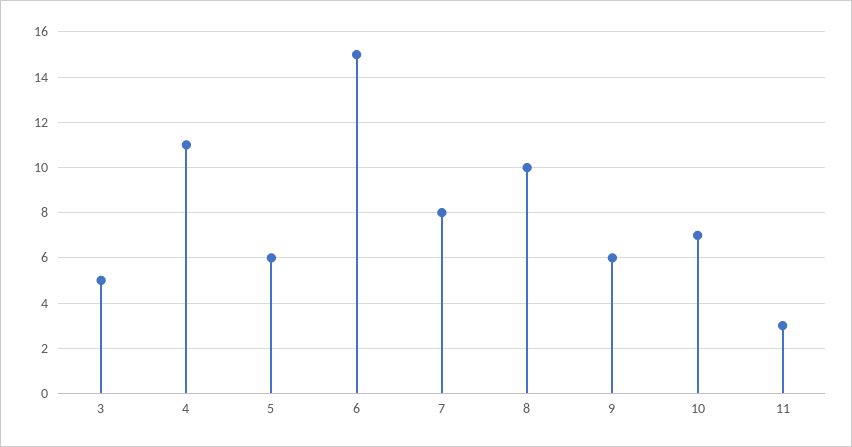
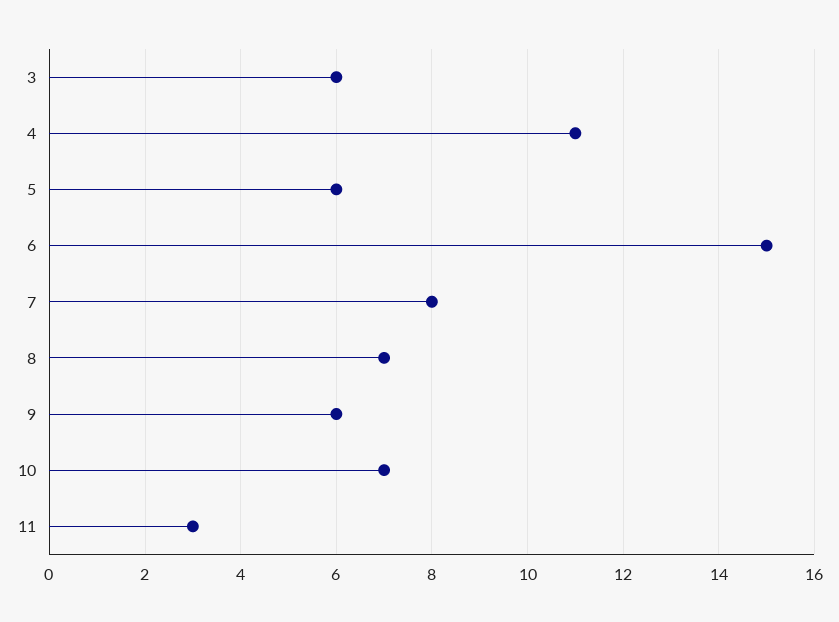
  {
-   "3": 5,
+   "3": 6,
    "4": 11,
    "5": 6,
    "6": 15,
    "7": 8,
-   "8": 10,
+   "8": 7,
    "9": 6,
    "10": 7,
    "11": 3
  }

